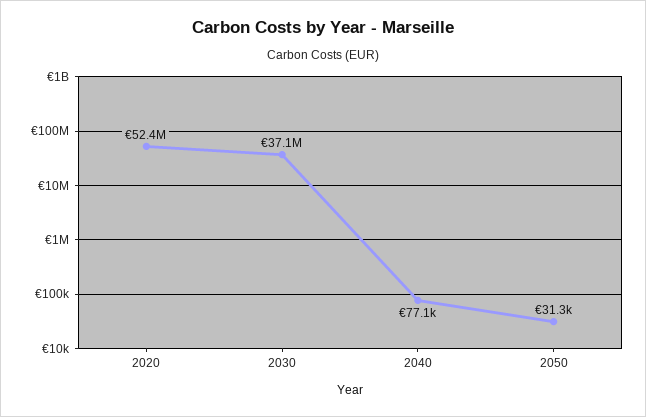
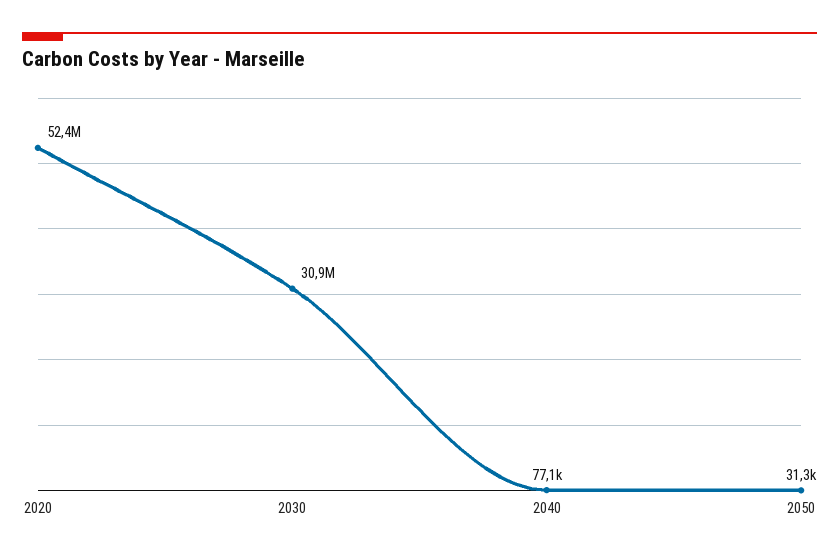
  {
    "2020": 52400000,
-   "2030": 37100000,
+   "2030": 30900000,
    "2040": 77100,
    "2050": 31300
  }

